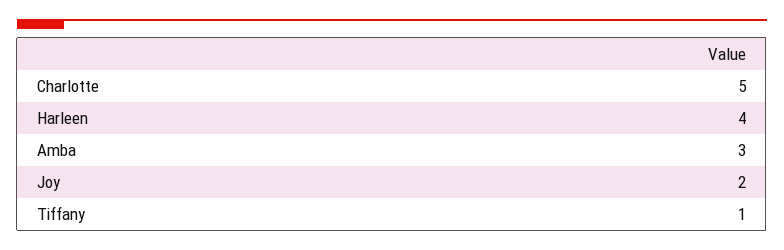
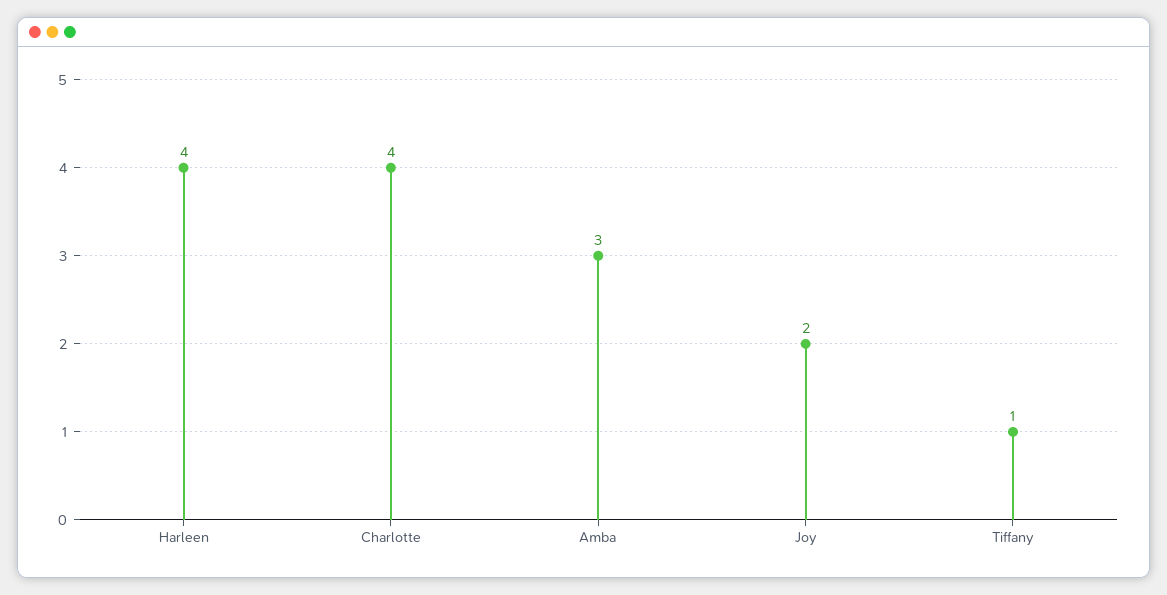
  {
-   "Charlotte": 5,
+   "Charlotte": 4,
    "Harleen": 4,
    "Amba": 3,
    "Joy": 2,
    "Tiffany": 1
  }

